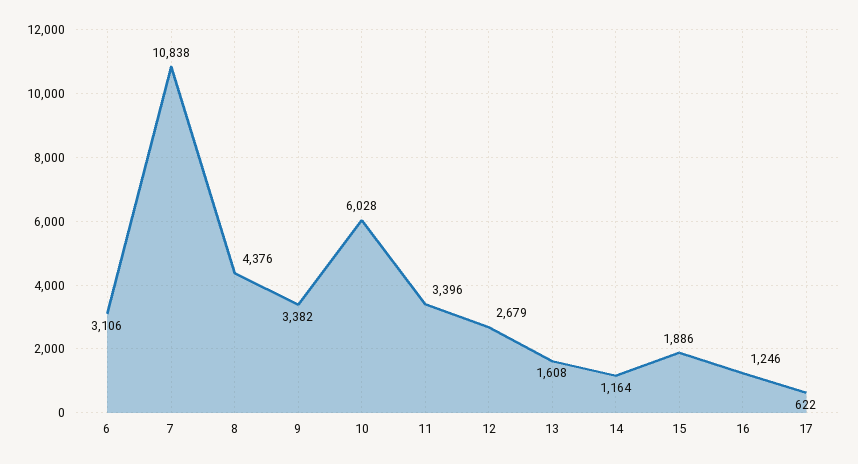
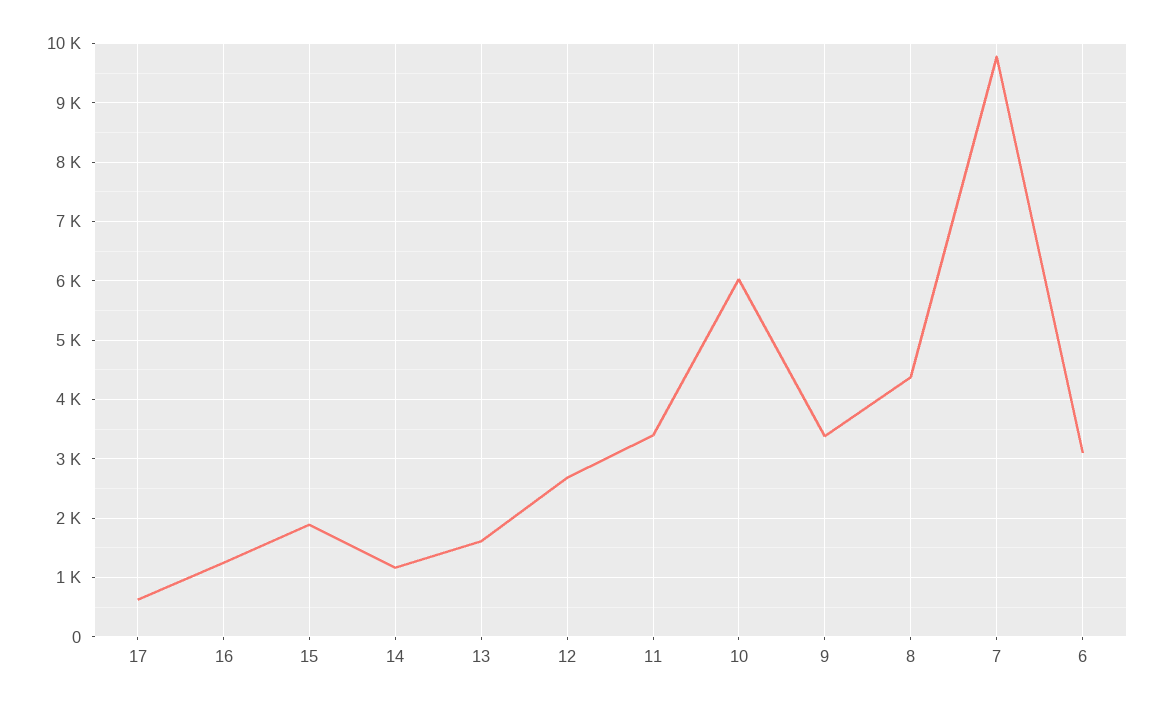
  {
    "6": 3106,
-   "7": 10838,
+   "7": 9800,
    "8": 4376,
    "9": 3382,
    "10": 6028,
    "11": 3396,
    "12": 2679,
    "13": 1608,
    "14": 1164,
    "15": 1886,
    "16": 1246,
    "17": 622
  }

